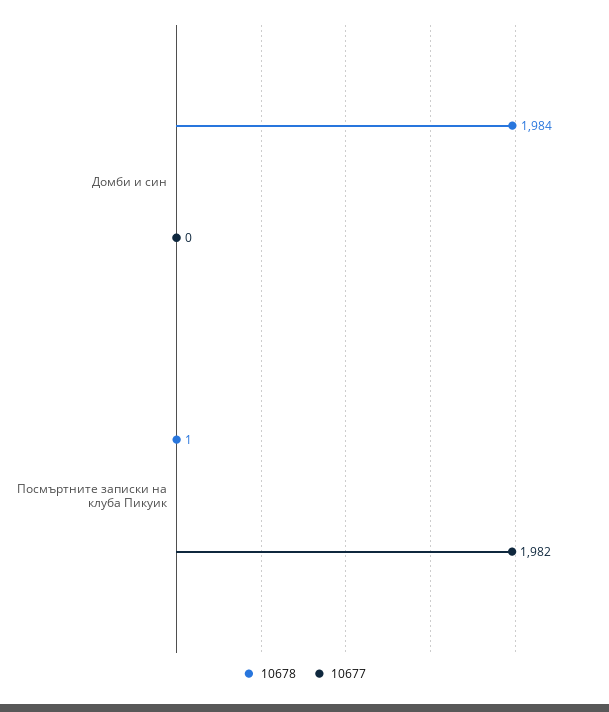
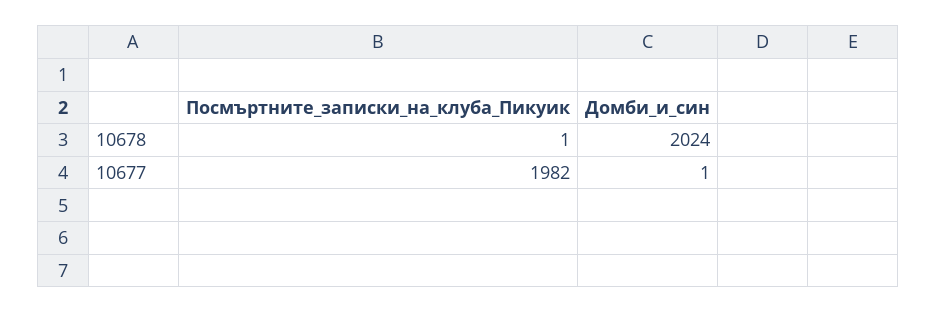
  {
    "10678": {
-     "Домби и син": 1984,
+     "Домби и син": 2024,
      "Посмъртните записки на клуба Пикуик": 1
    },
    "10677": {
-     "Домби и син": 0,
+     "Домби и син": 1,
      "Посмъртните записки на клуба Пикуик": 1982
    }
  }

